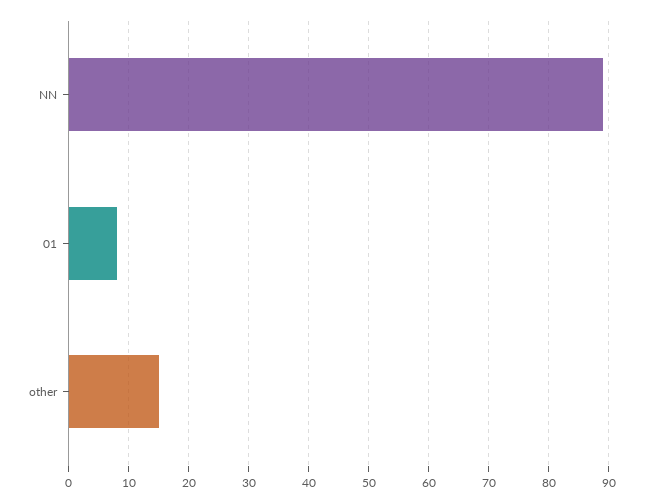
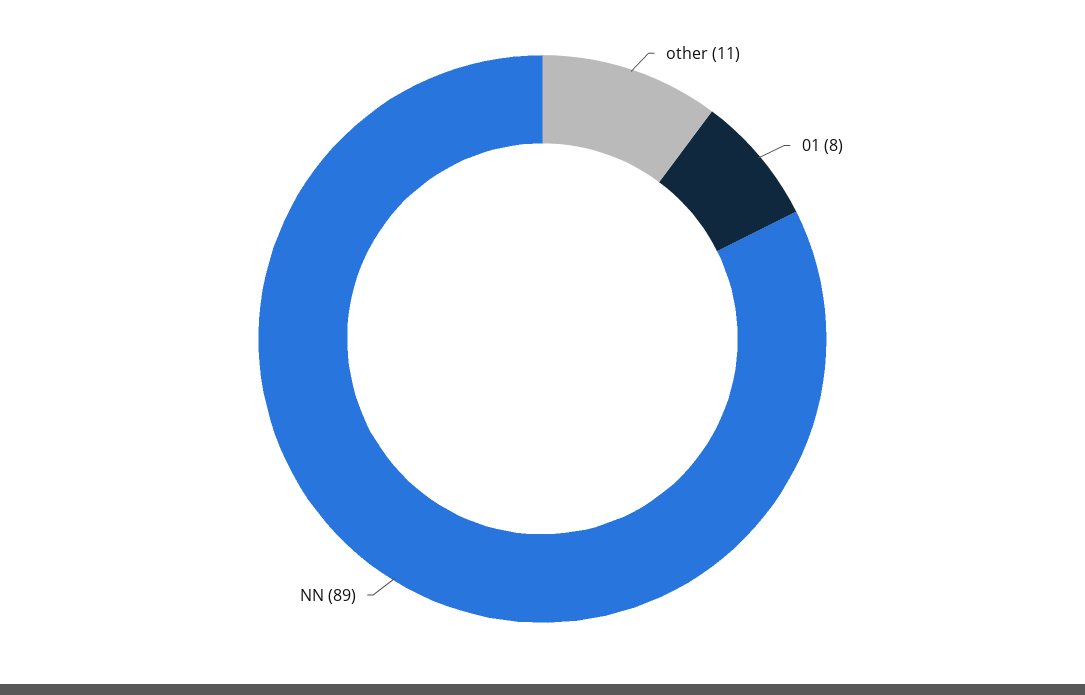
  {
    "NN": 89,
    "01": 8,
-   "other": 15
+   "other": 11
  }

